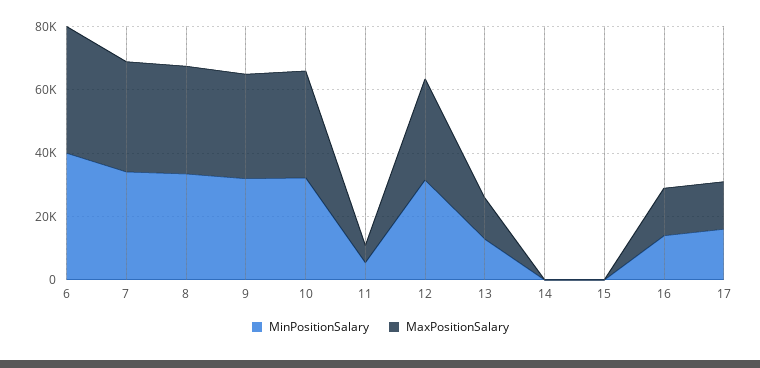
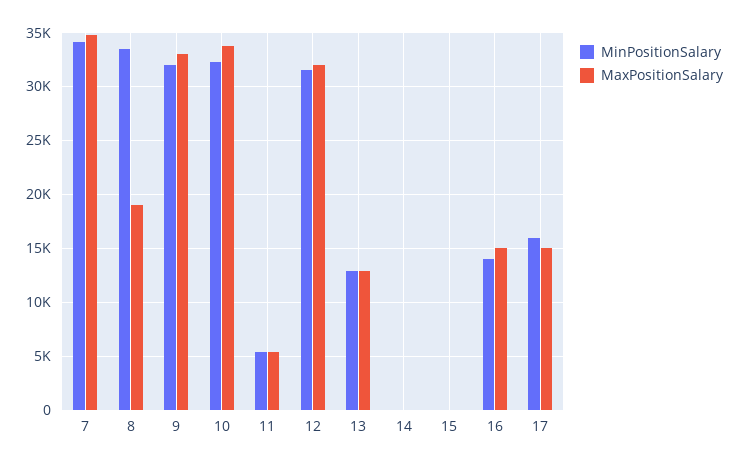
  {
    "MinPositionSalary": {
-     "6": 40000,
      "7": 34000,
      "8": 34000,
      "9": 32000,
      "10": 32000,
      "11": 5000,
      "12": 32000,
      "13": 13000,
      "14": 0,
      "15": 0,
      "16": 14000,
      "17": 16000
    },
    "MaxPositionSalary": {
-     "6": 40000,
      "7": 35000,
-     "8": 35000,
+     "8": 19000,
      "9": 33000,
      "10": 34000,
      "11": 5000,
      "12": 32000,
      "13": 13000,
      "14": 0,
      "15": 0,
      "16": 15000,
      "17": 15000
    }
  }

